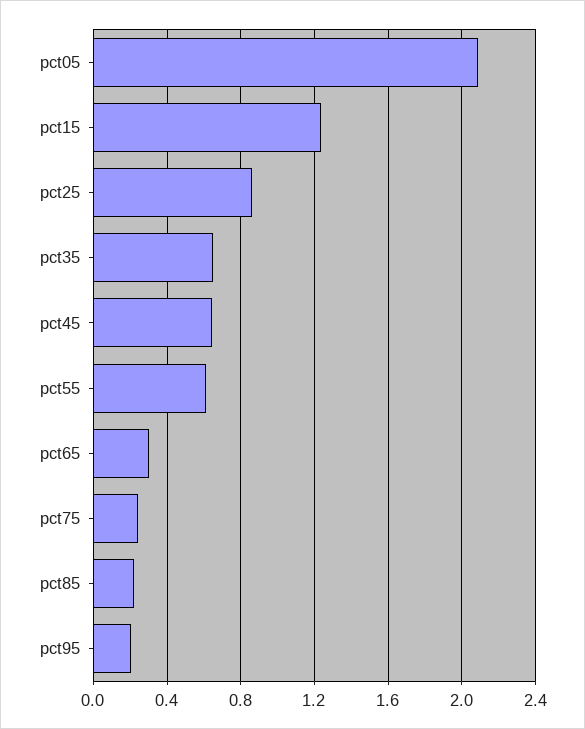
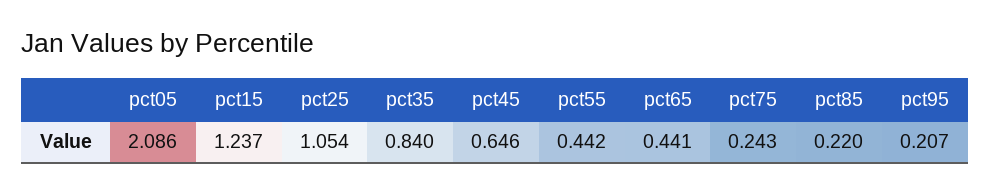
  {
    "pct05": 2.086,
    "pct15": 1.237,
-   "pct25": 0.85,
+   "pct25": 1.054,
-   "pct35": 0.65,
+   "pct35": 0.84,
    "pct45": 0.646,
-   "pct55": 0.6,
+   "pct55": 0.442,
-   "pct65": 0.3,
+   "pct65": 0.441,
    "pct75": 0.243,
    "pct85": 0.22,
    "pct95": 0.207
  }

